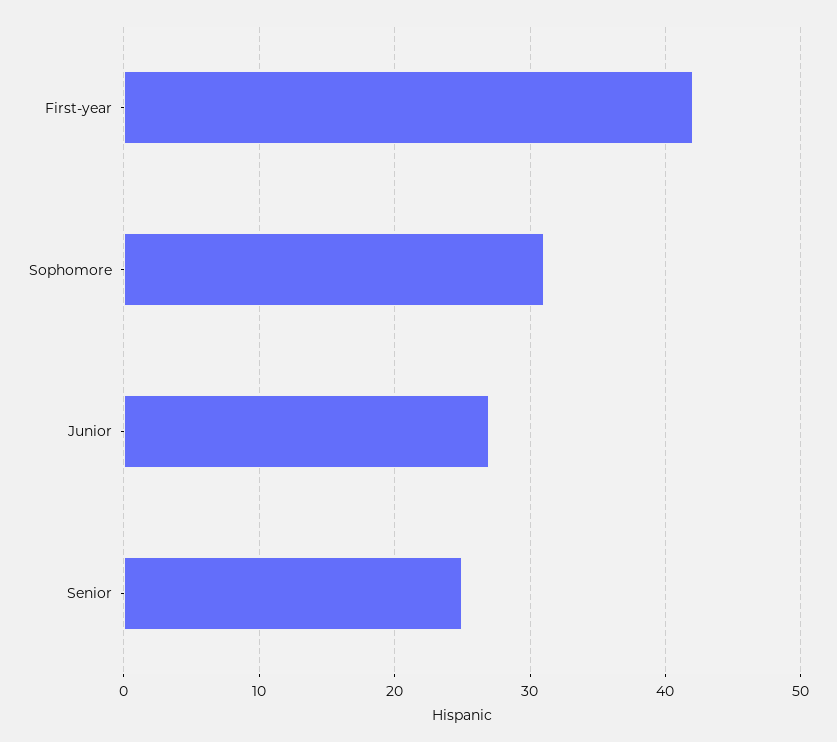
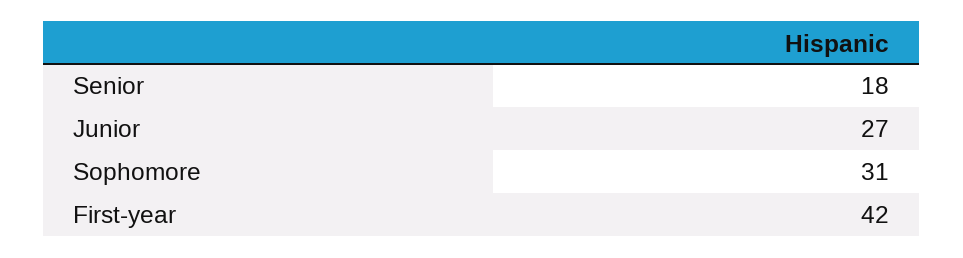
  {
    "First-year": 42,
    "Sophomore": 31,
    "Junior": 27,
-   "Senior": 25
+   "Senior": 18
  }

